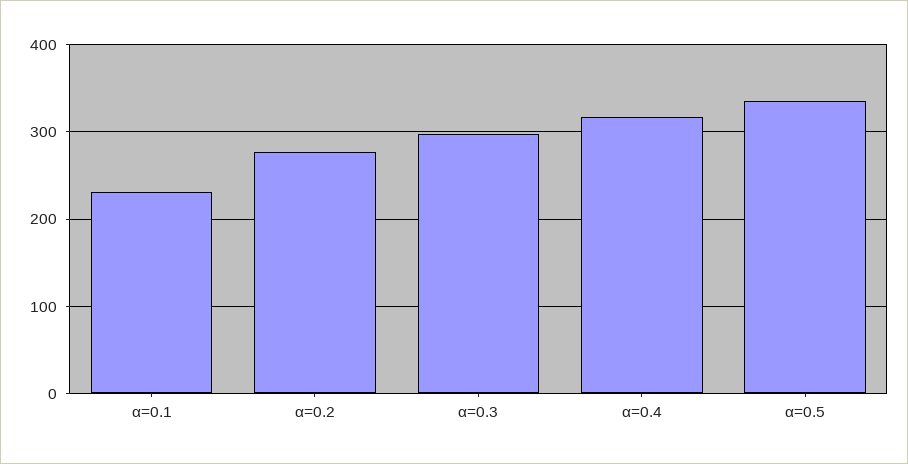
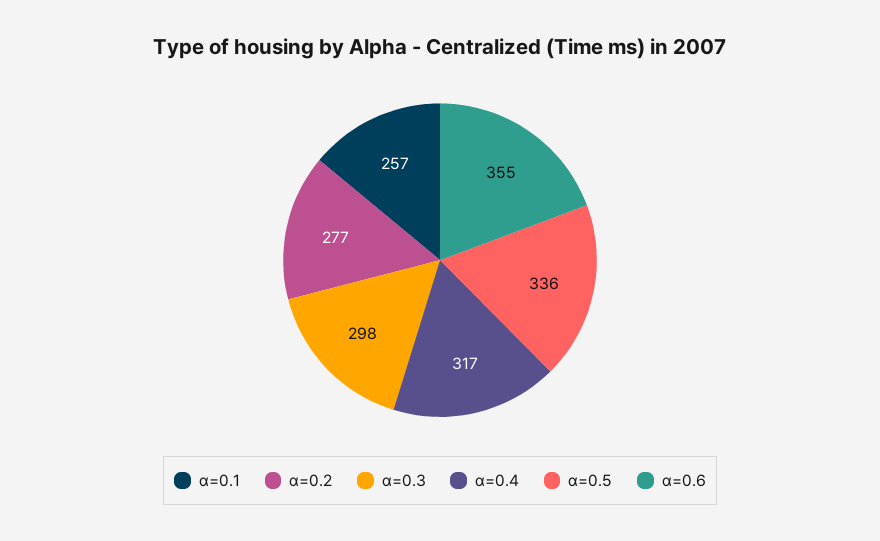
  {
-   "α=0.1": 230,
+   "α=0.1": 257,
    "α=0.2": 277,
    "α=0.3": 298,
    "α=0.4": 317,
-   "α=0.5": 336
+   "α=0.5": 336,
+   "α=0.6": 355
  }

